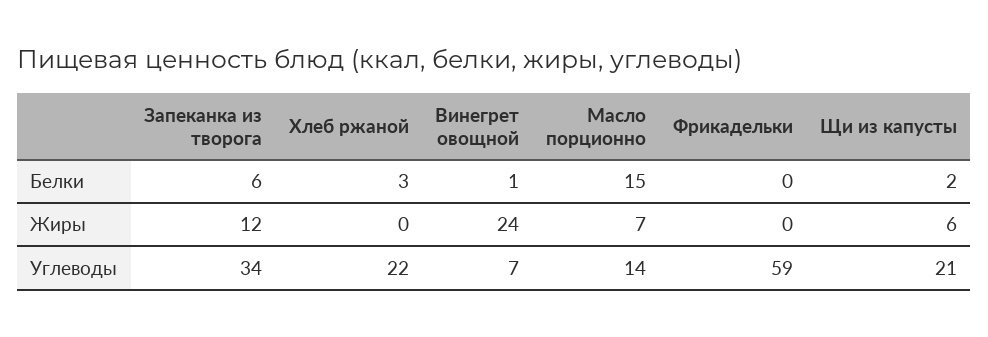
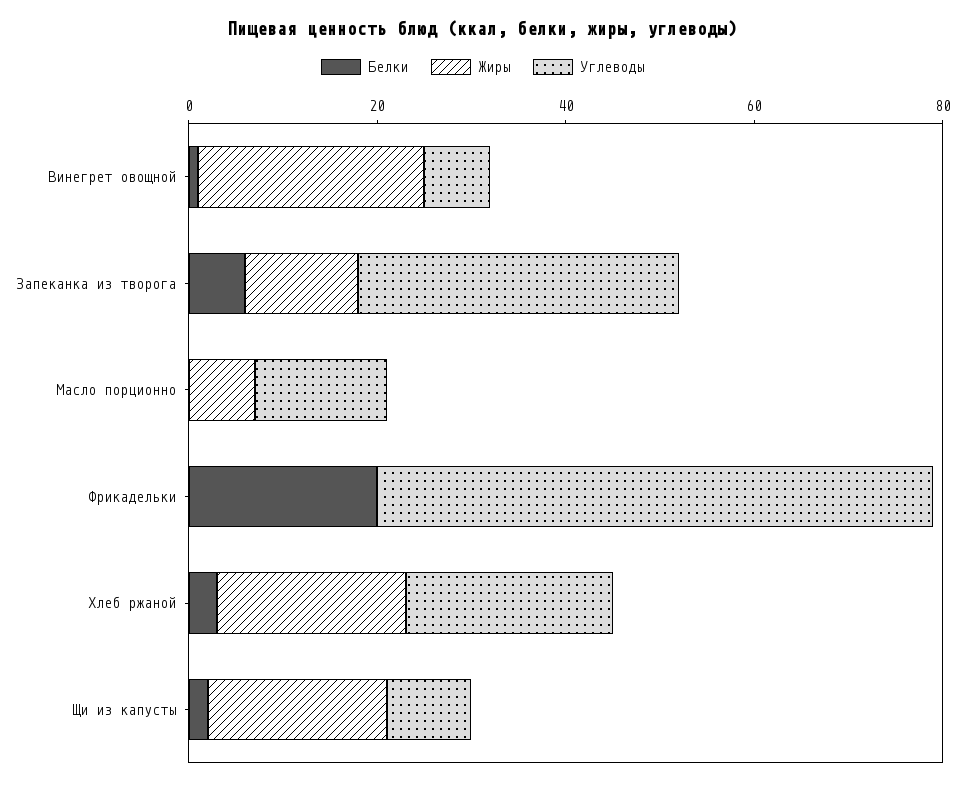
  {
    "Белки": {
      "Запеканка из творога": 6,
      "Хлеб ржаной": 3,
      "Винегрет овощной": 1,
-     "Масло порционно": 15,
+     "Масло порционно": 0,
-     "Фрикадельки": 0,
+     "Фрикадельки": 20,
      "Щи из капусты": 2
    },
    "Жиры": {
      "Запеканка из творога": 12,
-     "Хлеб ржаной": 0,
+     "Хлеб ржаной": 20,
      "Винегрет овощной": 24,
      "Масло порционно": 7,
      "Фрикадельки": 0,
-     "Щи из капусты": 6
+     "Щи из капусты": 20
    },
    "Углеводы": {
      "Запеканка из творога": 34,
      "Хлеб ржаной": 22,
      "Винегрет овощной": 7,
      "Масло порционно": 14,
      "Фрикадельки": 59,
-     "Щи из капусты": 21
+     "Щи из капусты": 10
    }
  }

